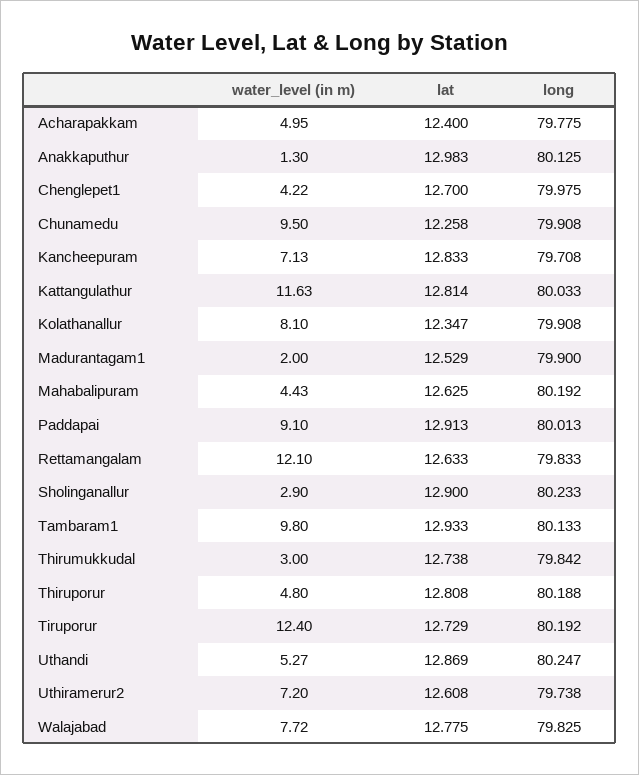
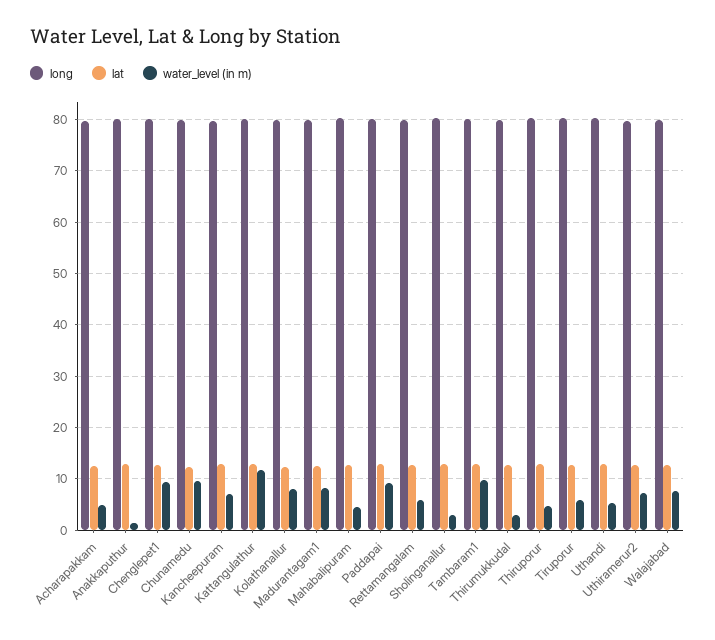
  {
    "water_level (in m)": {
      "Acharapakkam": 4.95,
      "Anakkaputhur": 1.3,
-     "Chenglepet1": 4.22,
+     "Chenglepet1": 10,
      "Chunamedu": 9.5,
      "Kancheepuram": 7.13,
      "Kattangulathur": 11.63,
      "Kolathanallur": 8.1,
-     "Madurantagam1": 2,
+     "Madurantagam1": 8,
      "Mahabalipuram": 4.43,
      "Paddapai": 9.1,
-     "Rettamangalam": 12.1,
+     "Rettamangalam": 6,
      "Sholinganallur": 2.9,
      "Tambaram1": 9.8,
      "Thirumukkudal": 3,
      "Thiruporur": 4.8,
-     "Tiruporur": 12.4,
+     "Tiruporur": 6,
      "Uthandi": 5.27,
      "Uthiramerur2": 7.2,
      "Walajabad": 7.72
    },
    "lat": {
      "Acharapakkam": 12.4,
      "Anakkaputhur": 12.983,
      "Chenglepet1": 12.7,
      "Chunamedu": 12.258,
      "Kancheepuram": 12.833,
      "Kattangulathur": 12.814,
      "Kolathanallur": 12.347,
      "Madurantagam1": 12.529,
      "Mahabalipuram": 12.625,
      "Paddapai": 12.913,
      "Rettamangalam": 12.633,
      "Sholinganallur": 12.9,
      "Tambaram1": 12.933,
      "Thirumukkudal": 12.738,
      "Thiruporur": 12.808,
      "Tiruporur": 12.729,
      "Uthandi": 12.869,
      "Uthiramerur2": 12.608,
      "Walajabad": 12.775
    },
    "long": {
      "Acharapakkam": 79.775,
      "Anakkaputhur": 80.125,
      "Chenglepet1": 79.975,
      "Chunamedu": 79.908,
      "Kancheepuram": 79.708,
      "Kattangulathur": 80.033,
      "Kolathanallur": 79.908,
      "Madurantagam1": 79.9,
      "Mahabalipuram": 80.192,
      "Paddapai": 80.013,
      "Rettamangalam": 79.833,
      "Sholinganallur": 80.233,
      "Tambaram1": 80.133,
      "Thirumukkudal": 79.842,
      "Thiruporur": 80.188,
      "Tiruporur": 80.192,
      "Uthandi": 80.247,
      "Uthiramerur2": 79.738,
      "Walajabad": 79.825
    }
  }

